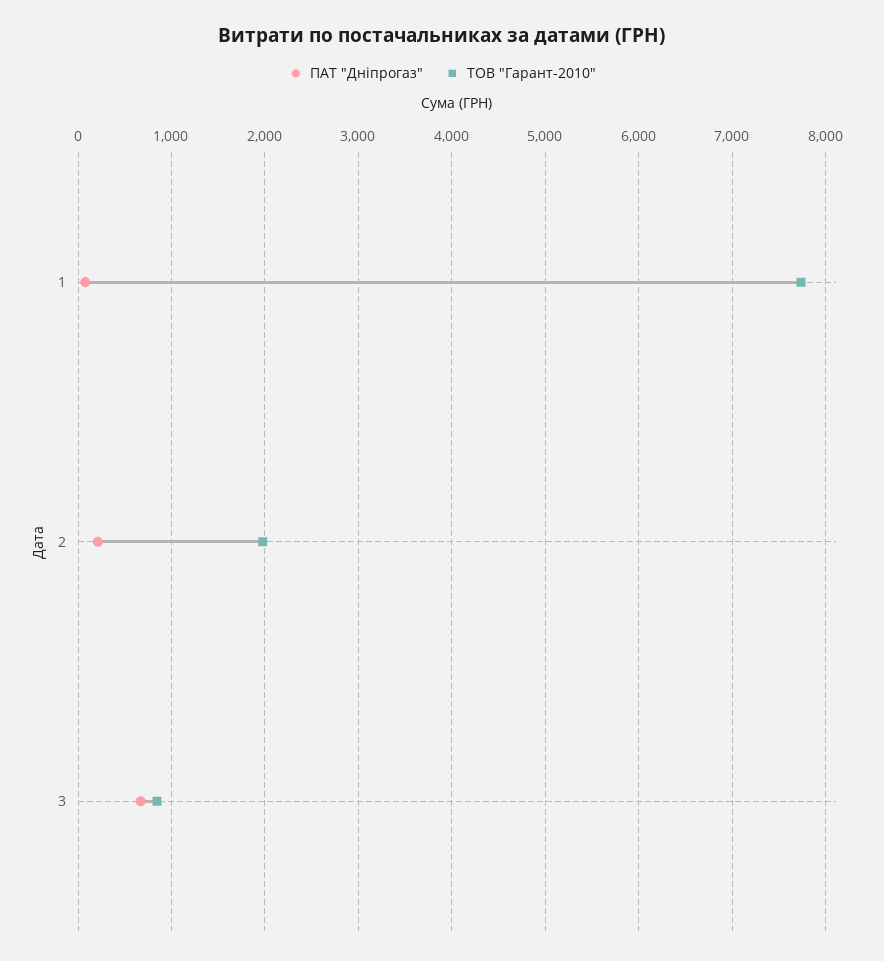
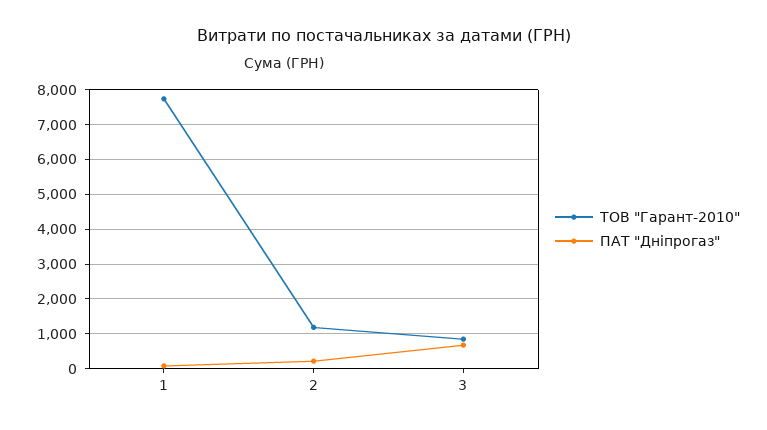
  {
    "ПАТ \"Дніпрогаз\"": {
      "1": 100,
      "2": 200,
      "3": 700
    },
    "ТОВ \"Гарант-2010\"": {
      "1": 7700,
-     "2": 2000,
+     "2": 1200,
      "3": 800
    }
  }

